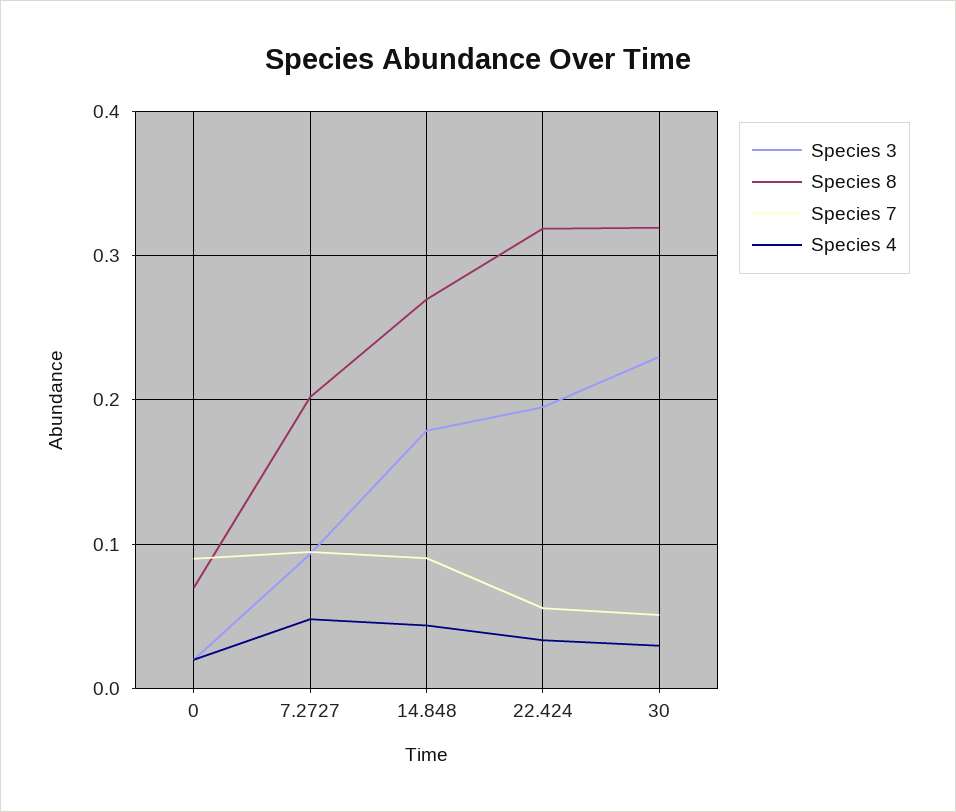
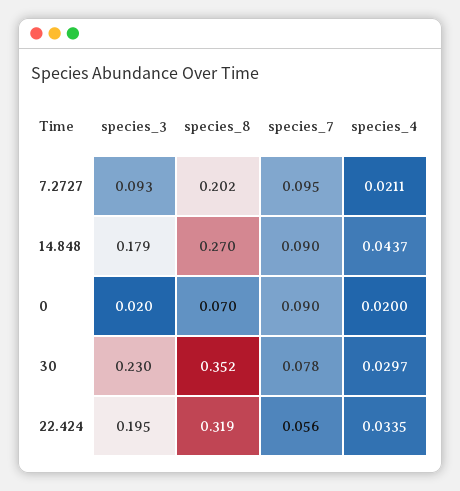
  {
    "Species 3": {
      "0": 0.02,
      "7.2727": 0.093,
      "14.848": 0.179,
      "22.424": 0.195,
      "30": 0.23
    },
    "Species 8": {
      "0": 0.07,
      "7.2727": 0.202,
      "14.848": 0.27,
      "22.424": 0.319,
-     "30": 0.32
+     "30": 0.352
    },
    "Species 7": {
      "0": 0.09,
      "7.2727": 0.095,
      "14.848": 0.09,
      "22.424": 0.056,
-     "30": 0.05
+     "30": 0.078
    },
    "Species 4": {
      "0": 0.02,
-     "7.2727": 0.05,
+     "7.2727": 0.0211,
      "14.848": 0.0437,
      "22.424": 0.0335,
      "30": 0.0297
    }
  }

